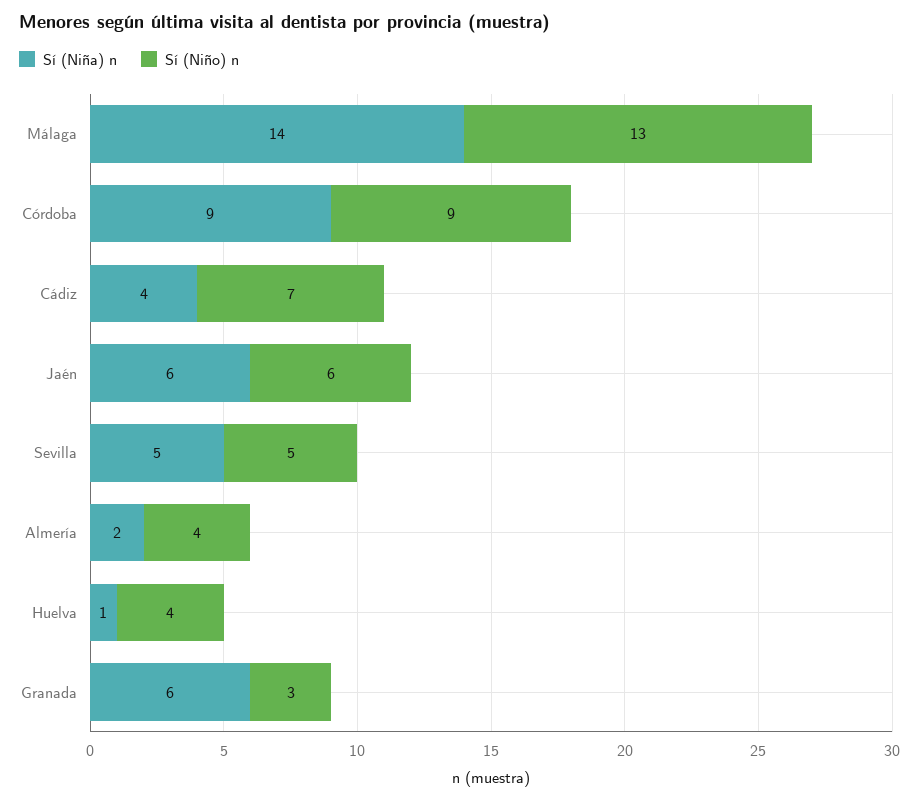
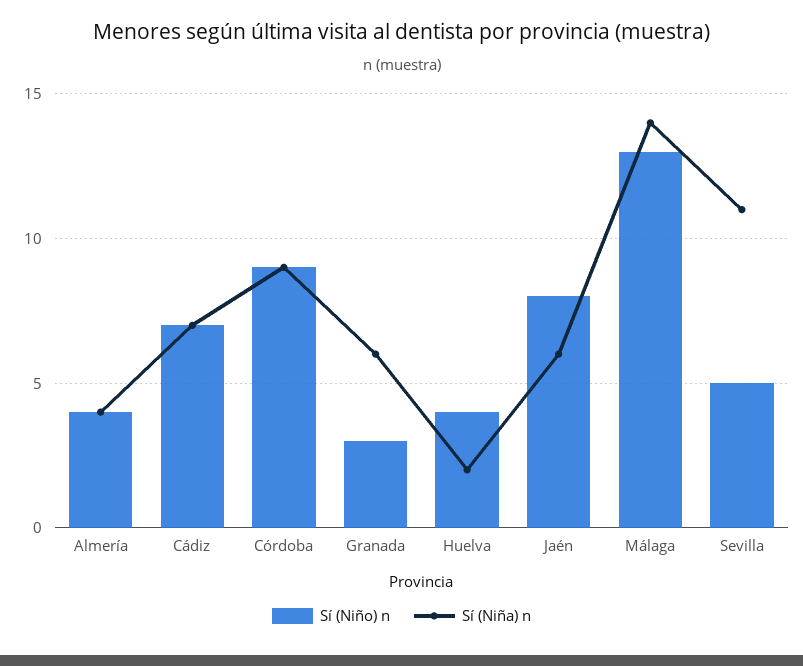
  {
    "Sí (Niña) n": {
      "Málaga": 14,
      "Córdoba": 9,
-     "Cádiz": 4,
+     "Cádiz": 7,
      "Jaén": 6,
-     "Sevilla": 5,
+     "Sevilla": 11,
-     "Almería": 2,
+     "Almería": 4,
-     "Huelva": 1,
+     "Huelva": 2,
      "Granada": 6
    },
    "Sí (Niño) n": {
      "Málaga": 13,
      "Córdoba": 9,
      "Cádiz": 7,
-     "Jaén": 6,
+     "Jaén": 8,
      "Sevilla": 5,
      "Almería": 4,
      "Huelva": 4,
      "Granada": 3
    }
  }

